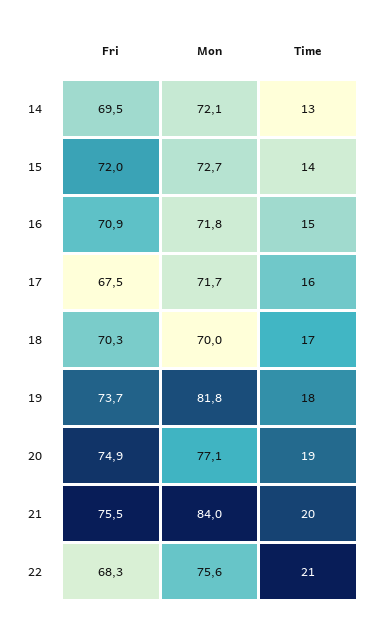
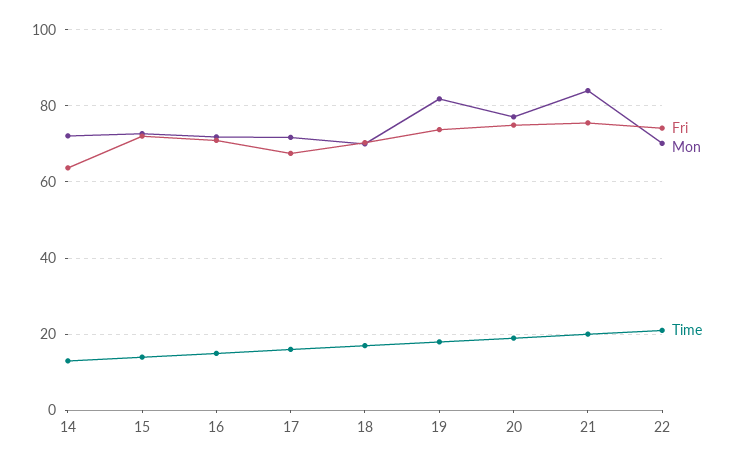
  {
    "Fri": {
-     "14": 69.5,
+     "14": 64,
      "15": 72,
      "16": 70.9,
      "17": 67.5,
      "18": 70.3,
      "19": 73.7,
      "20": 74.9,
      "21": 75.5,
-     "22": 68.3
+     "22": 74
    },
    "Mon": {
      "14": 72.1,
      "15": 72.7,
      "16": 71.8,
      "17": 71.7,
      "18": 70,
      "19": 81.8,
      "20": 77.1,
      "21": 84,
-     "22": 75.6
+     "22": 70
    },
    "Time": {
      "14": 13,
      "15": 14,
      "16": 15,
      "17": 16,
      "18": 17,
      "19": 18,
      "20": 19,
      "21": 20,
      "22": 21
    }
  }

